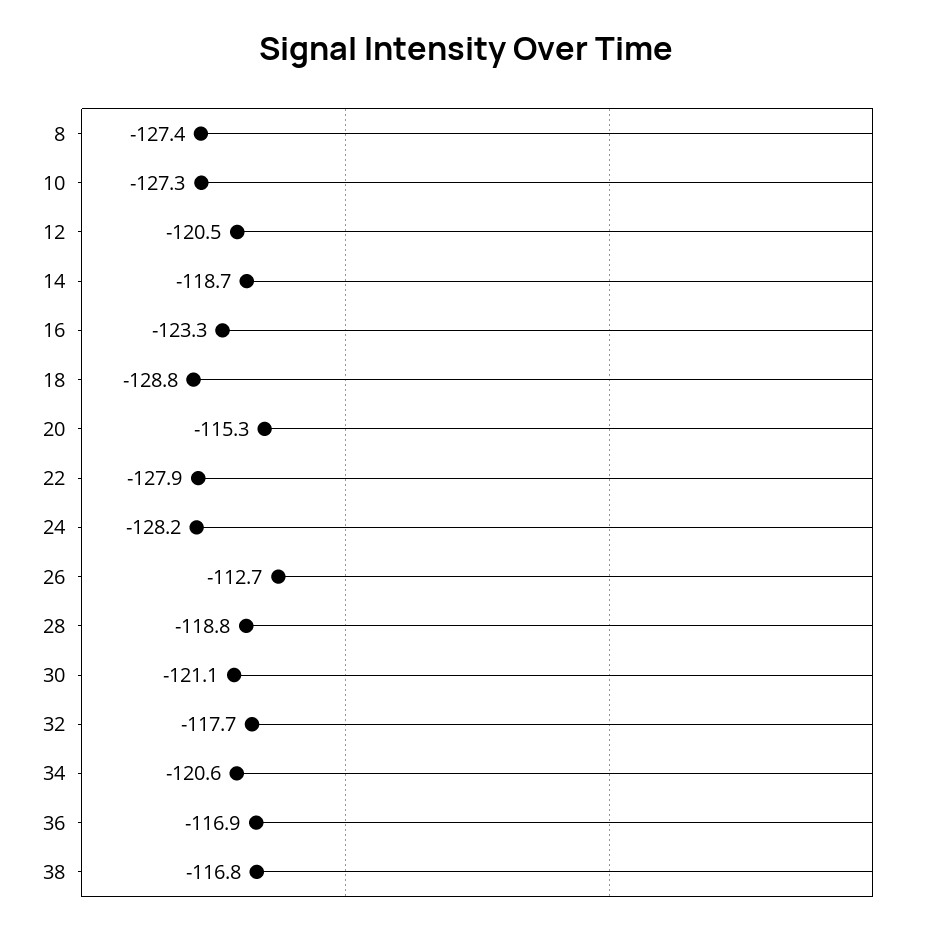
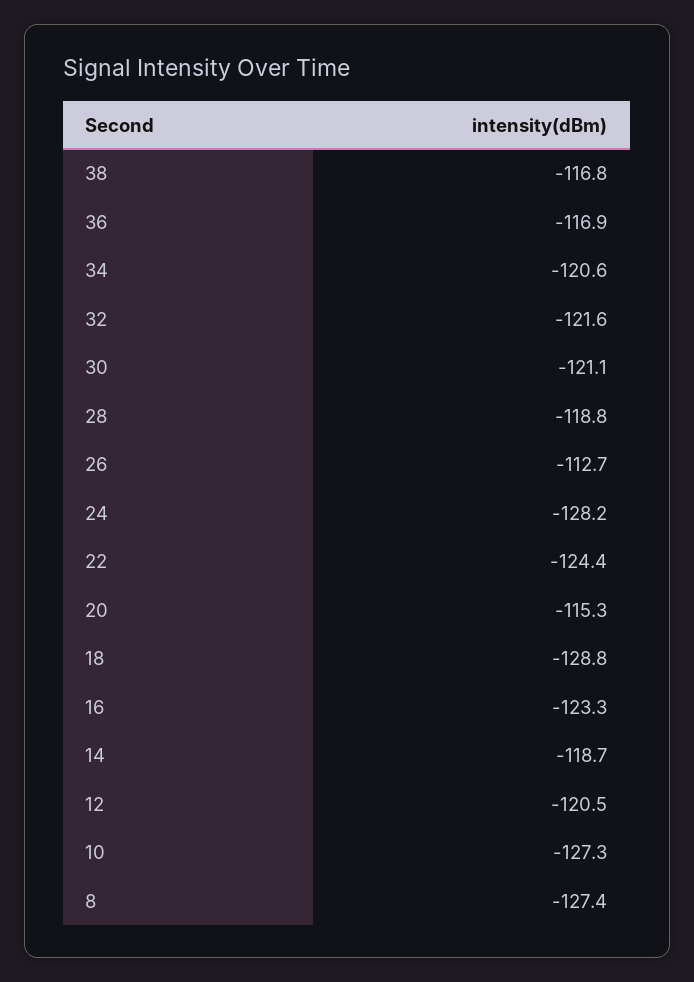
  {
    "8": -127.4,
    "10": -127.3,
    "12": -120.5,
    "14": -118.7,
    "16": -123.3,
    "18": -128.8,
    "20": -115.3,
-   "22": -127.9,
+   "22": -124.4,
    "24": -128.2,
    "26": -112.7,
    "28": -118.8,
    "30": -121.1,
-   "32": -117.7,
+   "32": -121.6,
    "34": -120.6,
    "36": -116.9,
    "38": -116.8
  }

